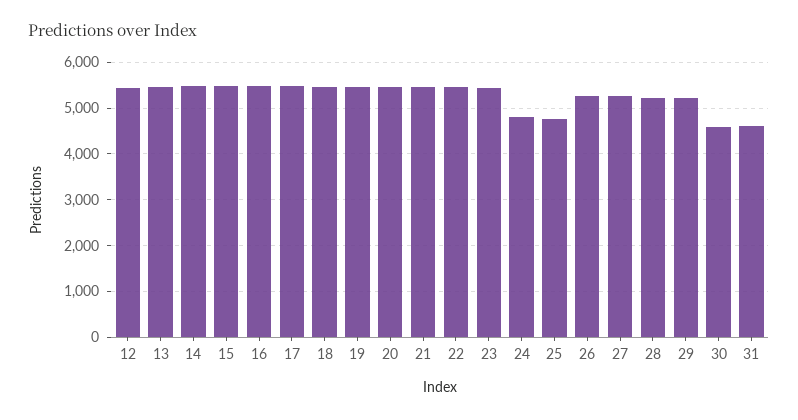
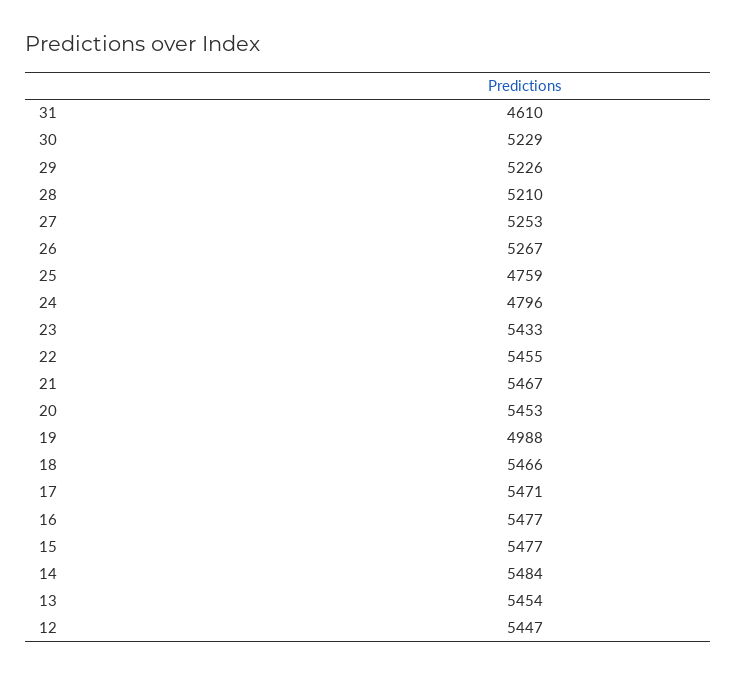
  {
    "12": 5447,
    "13": 5454,
    "14": 5484,
    "15": 5477,
    "16": 5477,
    "17": 5471,
    "18": 5466,
-   "19": 5400,
+   "19": 4988,
    "20": 5453,
    "21": 5467,
    "22": 5455,
    "23": 5433,
    "24": 4796,
    "25": 4759,
    "26": 5267,
    "27": 5253,
    "28": 5210,
    "29": 5226,
-   "30": 4600,
+   "30": 5229,
    "31": 4610
  }

